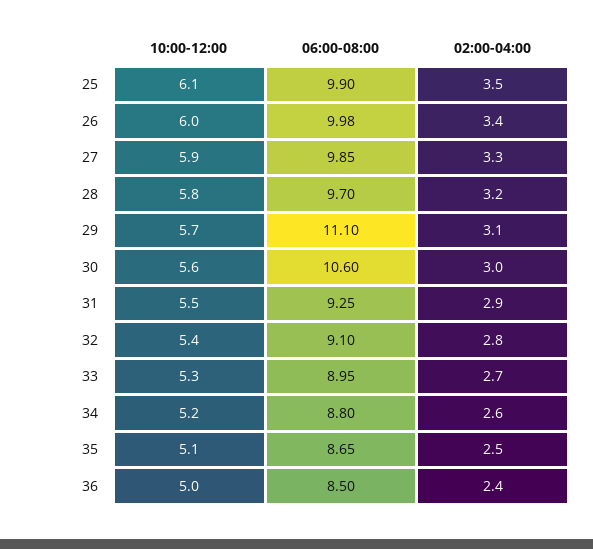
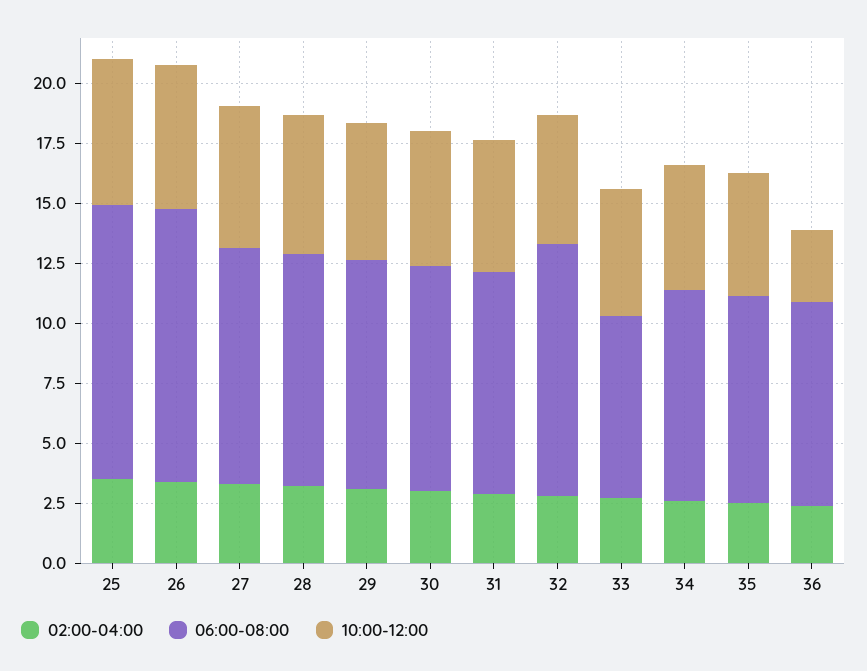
  {
    "10:00-12:00": {
      "25": 6.1,
      "26": 6,
      "27": 5.9,
      "28": 5.8,
      "29": 5.7,
      "30": 5.6,
      "31": 5.5,
      "32": 5.4,
      "33": 5.3,
      "34": 5.2,
      "35": 5.1,
-     "36": 5
+     "36": 3
    },
    "06:00-08:00": {
-     "25": 9.9,
+     "25": 11.5,
-     "26": 9.98,
+     "26": 11.5,
      "27": 9.85,
      "28": 9.7,
-     "29": 11.1,
+     "29": 9.5,
-     "30": 10.6,
+     "30": 9.5,
      "31": 9.25,
-     "32": 9.1,
+     "32": 10.5,
-     "33": 8.95,
+     "33": 7.5,
      "34": 8.8,
      "35": 8.65,
      "36": 8.5
    },
    "02:00-04:00": {
      "25": 3.5,
      "26": 3.4,
      "27": 3.3,
      "28": 3.2,
      "29": 3.1,
      "30": 3,
      "31": 2.9,
      "32": 2.8,
      "33": 2.7,
      "34": 2.6,
      "35": 2.5,
      "36": 2.4
    }
  }

